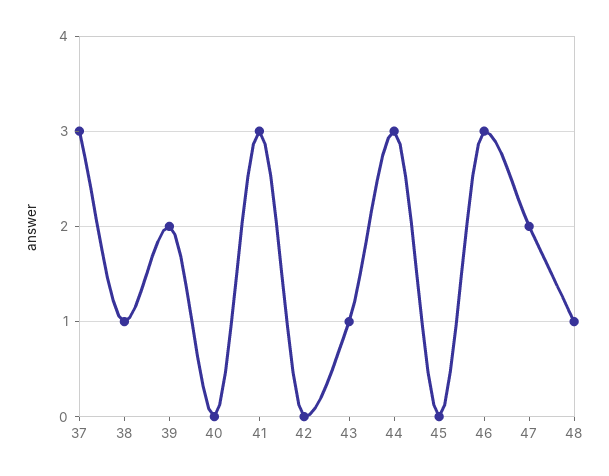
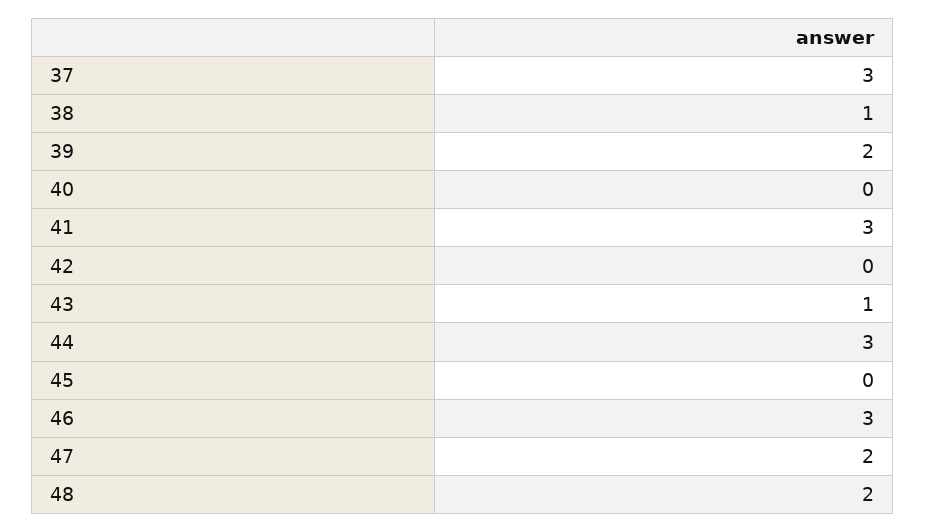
  {
    "37": 3,
    "38": 1,
    "39": 2,
    "40": 0,
    "41": 3,
    "42": 0,
    "43": 1,
    "44": 3,
    "45": 0,
    "46": 3,
    "47": 2,
-   "48": 1
+   "48": 2
  }

